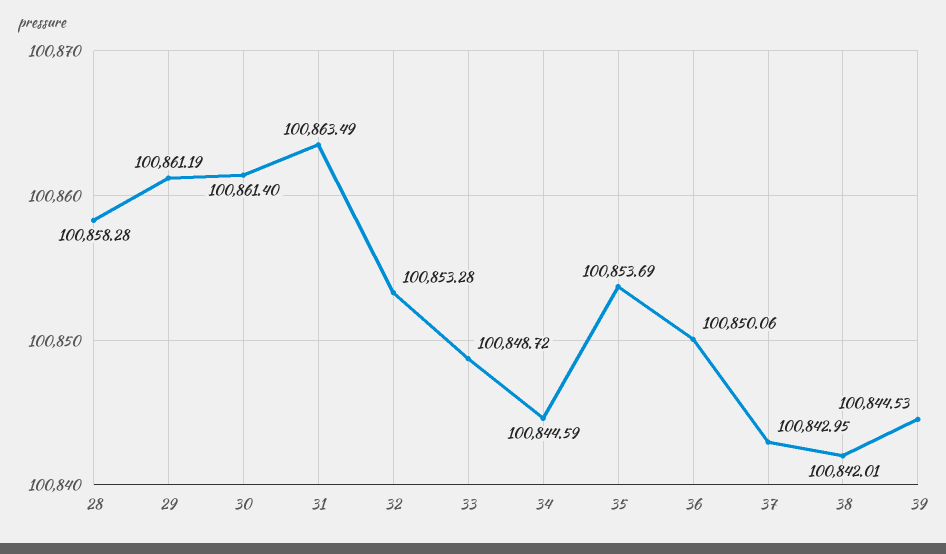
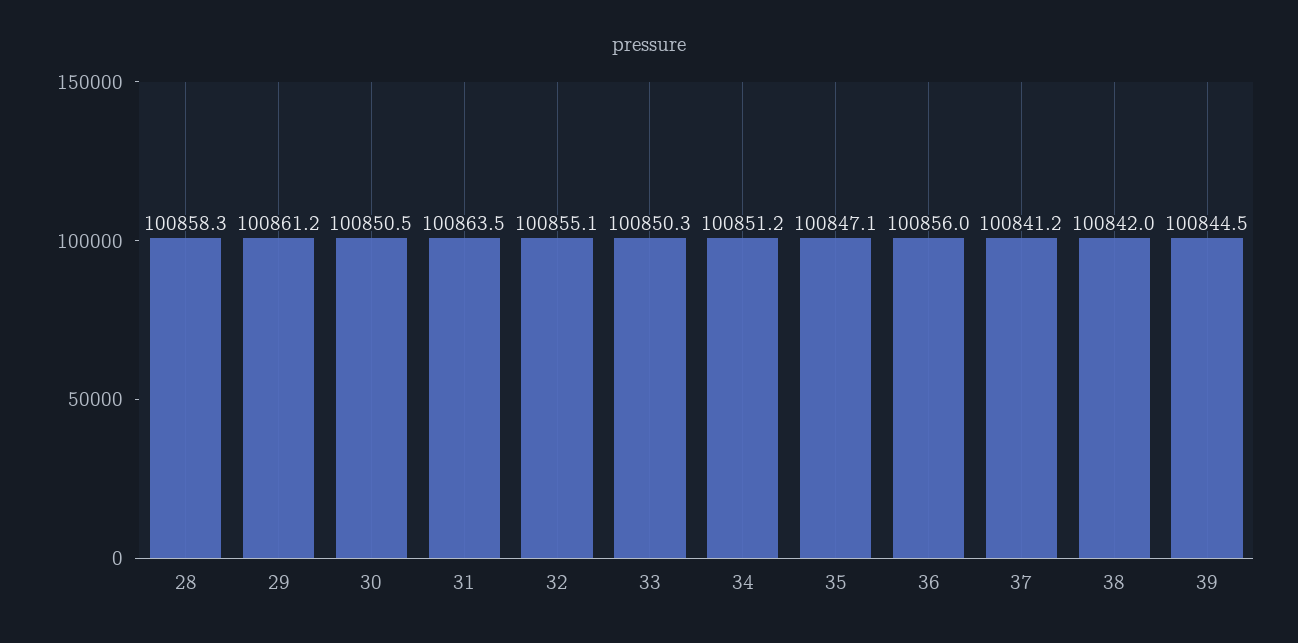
  {
    "28": 100858.28,
    "29": 100861.19,
-   "30": 100861.4,
+   "30": 100850.5,
    "31": 100863.49,
-   "32": 100853.28,
+   "32": 100855.1,
-   "33": 100848.72,
+   "33": 100850.3,
-   "34": 100844.59,
+   "34": 100851.2,
-   "35": 100853.69,
+   "35": 100847.1,
-   "36": 100850.06,
+   "36": 100856,
-   "37": 100842.95,
+   "37": 100841.2,
    "38": 100842.01,
    "39": 100844.53
  }

